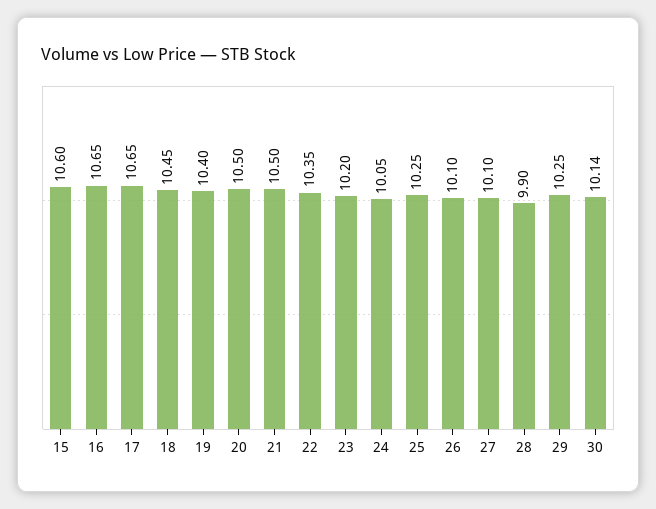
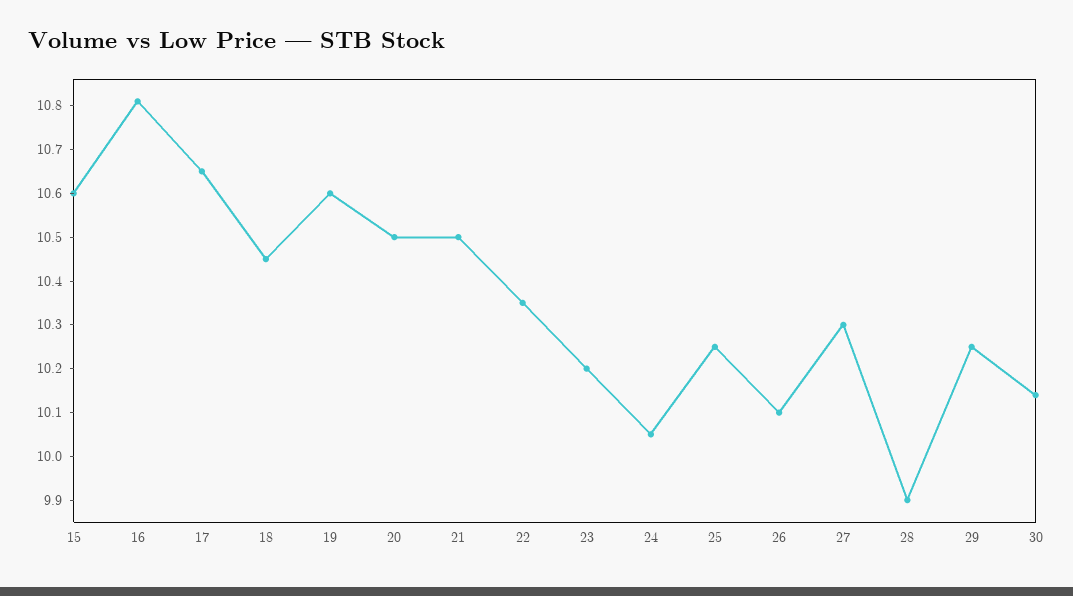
  {
    "15": 10.6,
-   "16": 10.65,
+   "16": 10.8,
    "17": 10.65,
    "18": 10.45,
-   "19": 10.4,
+   "19": 10.6,
    "20": 10.5,
    "21": 10.5,
    "22": 10.35,
    "23": 10.2,
    "24": 10.05,
    "25": 10.25,
    "26": 10.1,
-   "27": 10.1,
+   "27": 10.3,
    "28": 9.9,
    "29": 10.25,
    "30": 10.14
  }

